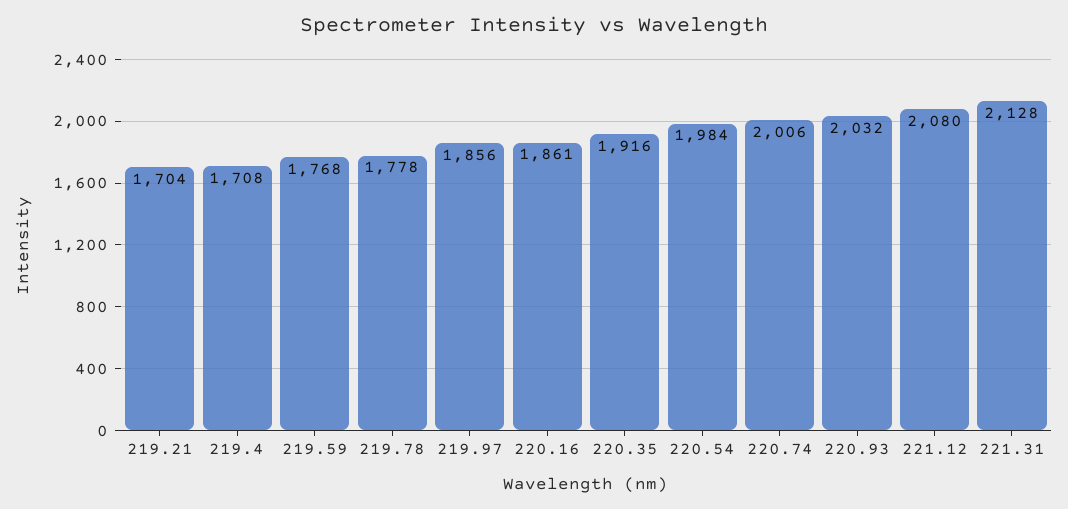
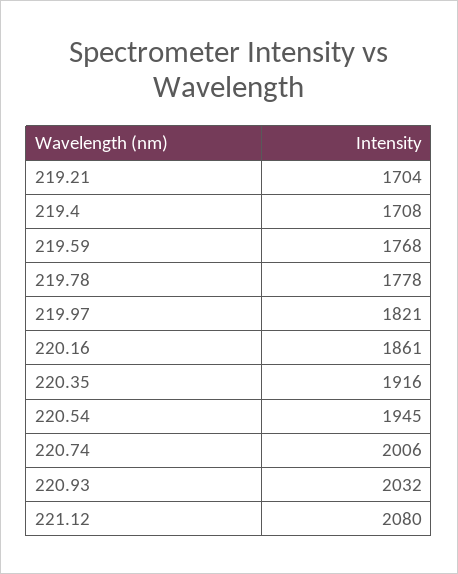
  {
    "219.21": 1704,
    "219.4": 1708,
    "219.59": 1768,
    "219.78": 1778,
-   "219.97": 1856,
+   "219.97": 1821,
    "220.16": 1861,
    "220.35": 1916,
-   "220.54": 1984,
+   "220.54": 1945,
    "220.74": 2006,
    "220.93": 2032,
-   "221.12": 2080,
+   "221.12": 2080
-   "221.31": 2128
  }

